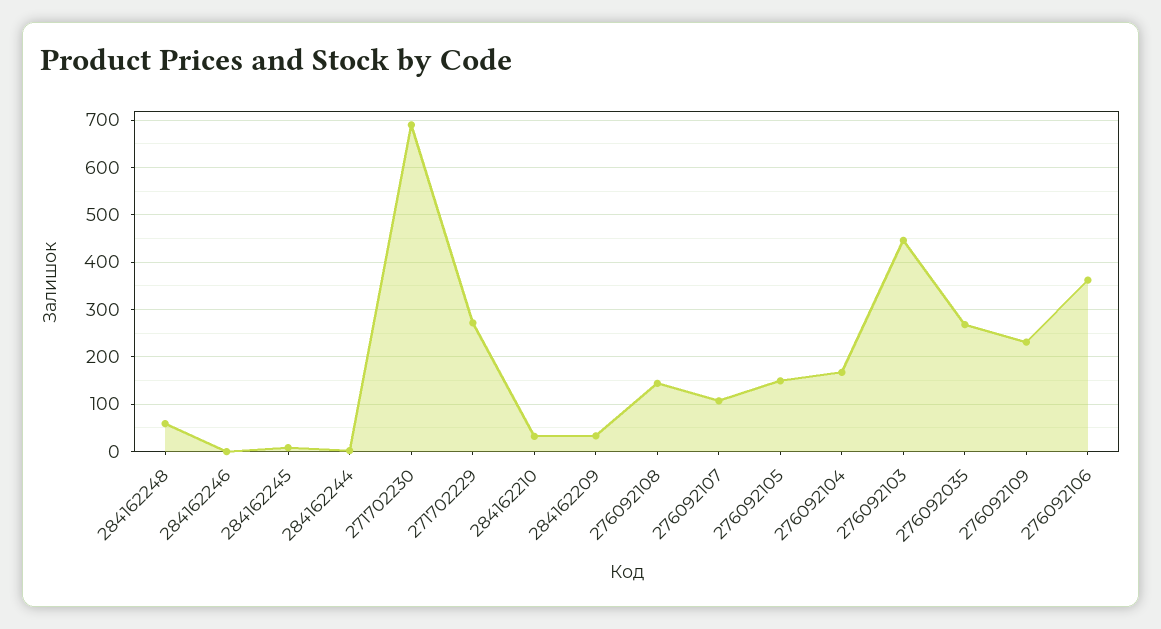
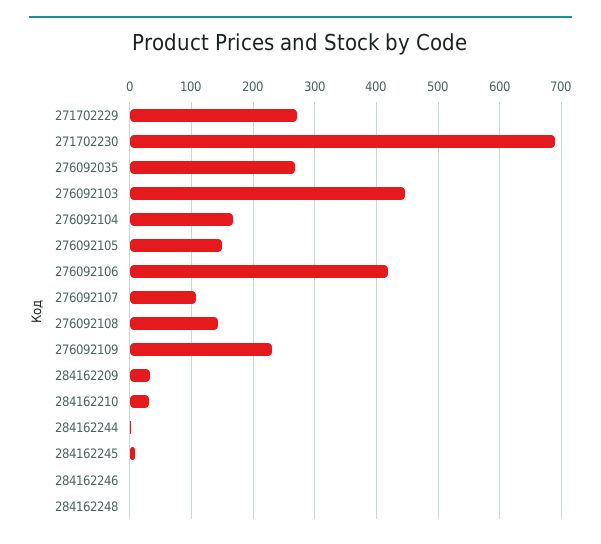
  {
-   "284162248": 60,
+   "284162248": 0,
    "284162246": 0,
    "284162245": 10,
    "284162244": 0,
    "271702230": 690,
    "271702229": 270,
    "284162210": 30,
    "284162209": 30,
    "276092108": 140,
    "276092107": 110,
    "276092105": 150,
    "276092104": 170,
    "276092103": 450,
    "276092035": 270,
    "276092109": 230,
-   "276092106": 360
+   "276092106": 420
  }

